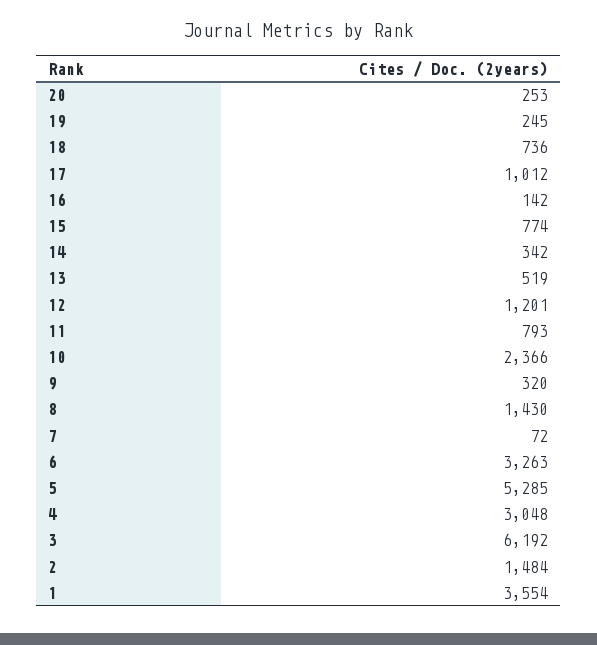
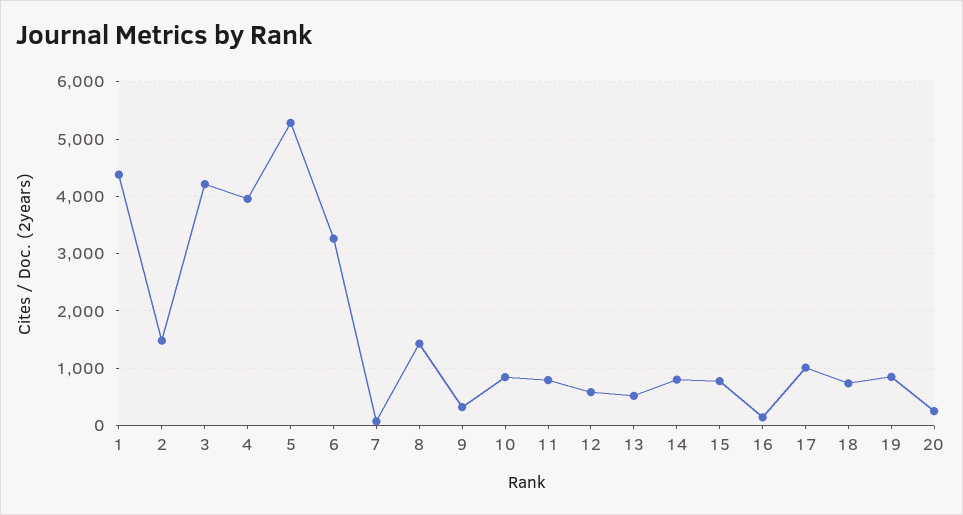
  {
    "20": 253,
-   "19": 245,
+   "19": 800,
    "18": 736,
    "17": 1012,
    "16": 142,
    "15": 774,
-   "14": 342,
+   "14": 800,
    "13": 519,
-   "12": 1201,
+   "12": 600,
    "11": 793,
-   "10": 2366,
+   "10": 800,
    "9": 320,
    "8": 1430,
    "7": 72,
    "6": 3263,
    "5": 5285,
-   "4": 3048,
+   "4": 4000,
-   "3": 6192,
+   "3": 4200,
    "2": 1484,
-   "1": 3554
+   "1": 4400
  }

